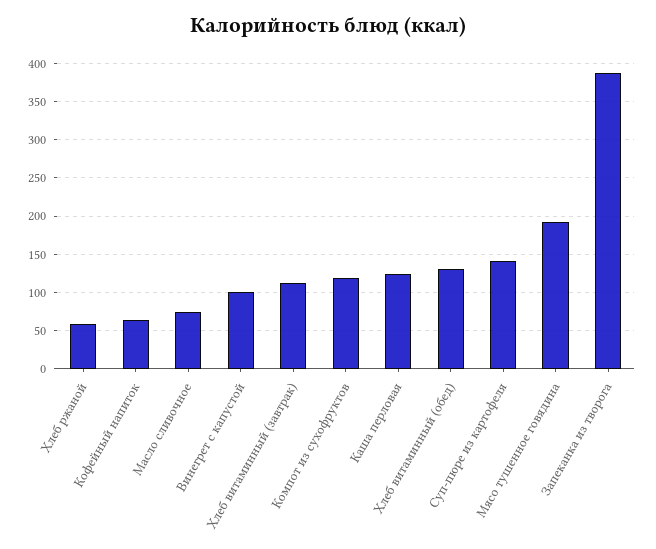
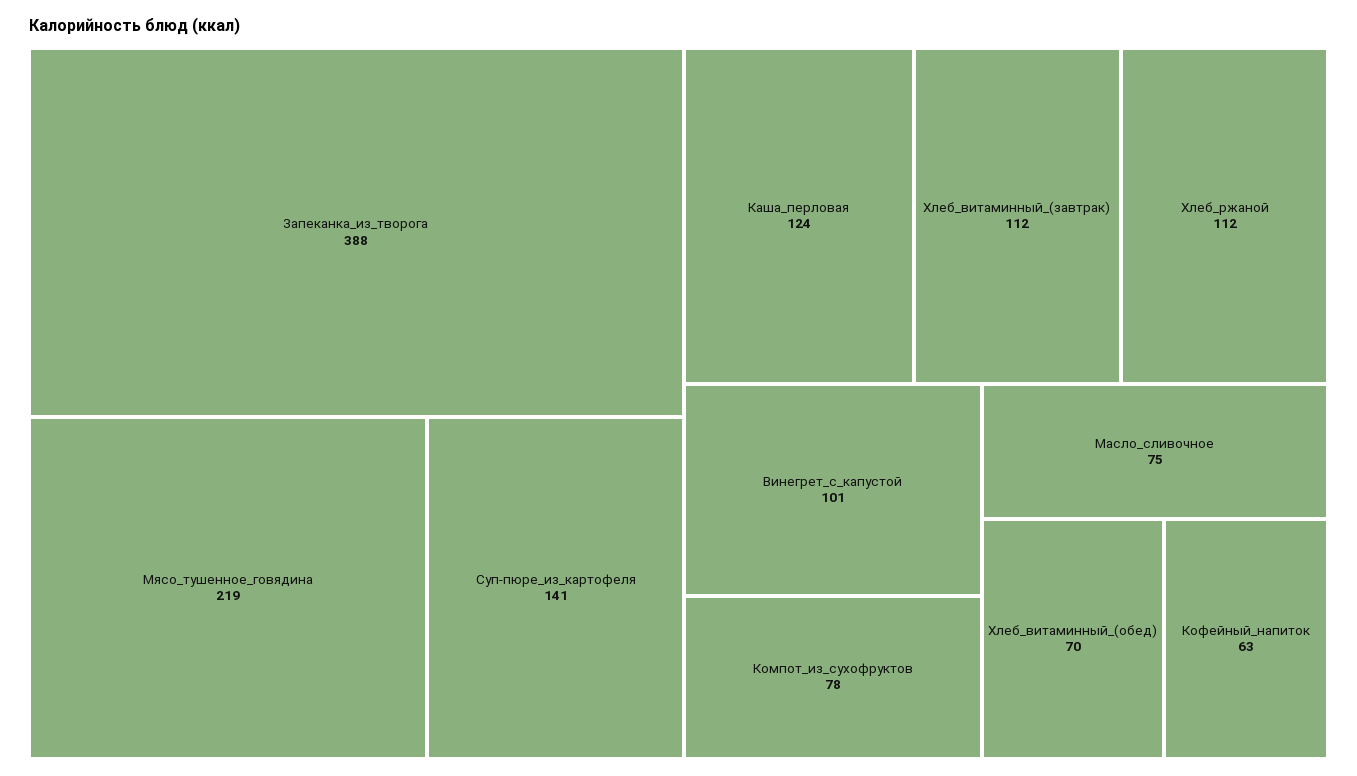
  {
-   "Хлеб ржаной": 60,
+   "Хлеб ржаной": 112,
    "Кофейный напиток": 63,
    "Масло сливочное": 75,
    "Винегрет с капустой": 101,
    "Хлеб витаминный (завтрак)": 112,
-   "Компот из сухофруктов": 120,
+   "Компот из сухофруктов": 78,
    "Каша перловая": 124,
-   "Хлеб витаминный (обед)": 130,
+   "Хлеб витаминный (обед)": 70,
    "Суп-пюре из картофеля": 141,
-   "Мясо тушенное говядина": 190,
+   "Мясо тушенное говядина": 219,
    "Запеканка из творога": 388
  }

